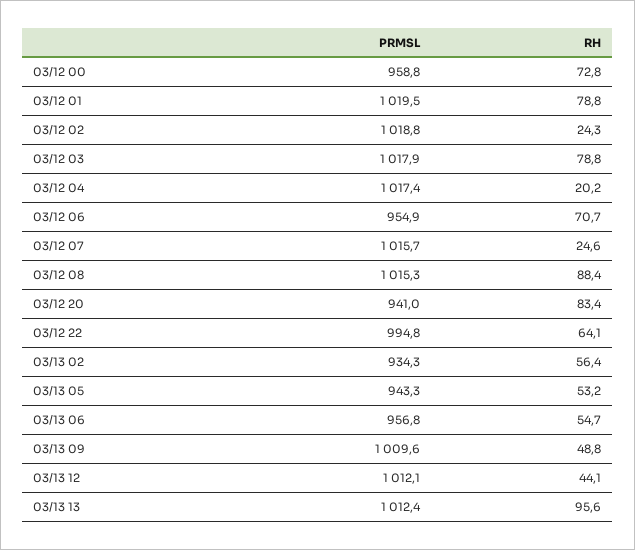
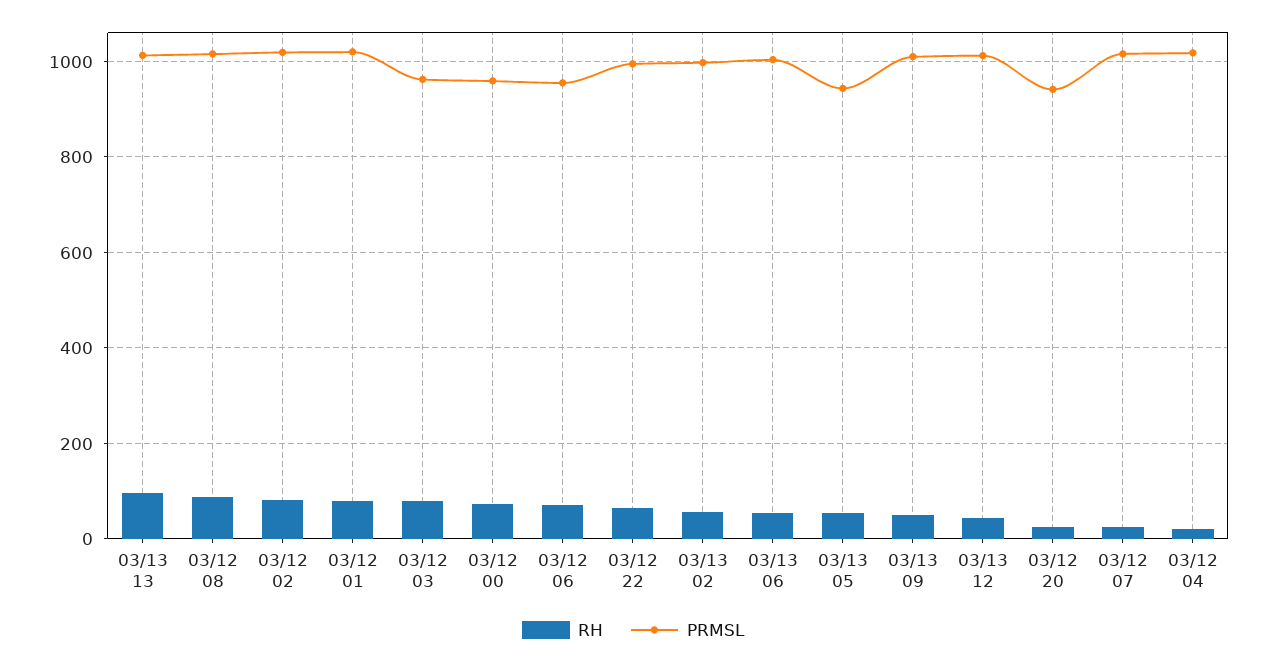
  {
    "PRMSL": {
      "03/12 00": 958.8,
      "03/12 01": 1019.5,
      "03/12 02": 1018.8,
-     "03/12 03": 1017.9,
+     "03/12 03": 960,
      "03/12 04": 1017.4,
      "03/12 06": 954.9,
      "03/12 07": 1015.7,
      "03/12 08": 1015.3,
      "03/12 20": 941,
      "03/12 22": 994.8,
-     "03/13 02": 934.3,
+     "03/13 02": 1000,
      "03/13 05": 943.3,
-     "03/13 06": 956.8,
+     "03/13 06": 1000,
      "03/13 09": 1009.6,
      "03/13 12": 1012.1,
      "03/13 13": 1012.4
    },
    "RH": {
      "03/12 00": 72.8,
      "03/12 01": 78.8,
-     "03/12 02": 24.3,
+     "03/12 02": 80,
      "03/12 03": 78.8,
      "03/12 04": 20.2,
      "03/12 06": 70.7,
      "03/12 07": 24.6,
      "03/12 08": 88.4,
-     "03/12 20": 83.4,
+     "03/12 20": 20,
      "03/12 22": 64.1,
      "03/13 02": 56.4,
      "03/13 05": 53.2,
      "03/13 06": 54.7,
      "03/13 09": 48.8,
      "03/13 12": 44.1,
      "03/13 13": 95.6
    }
  }

